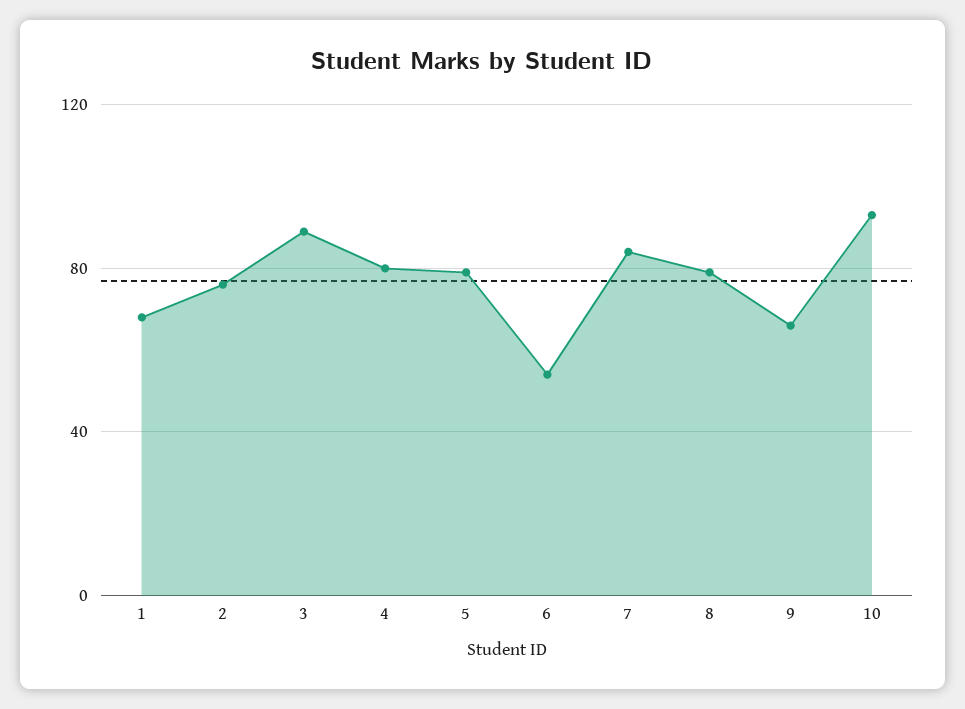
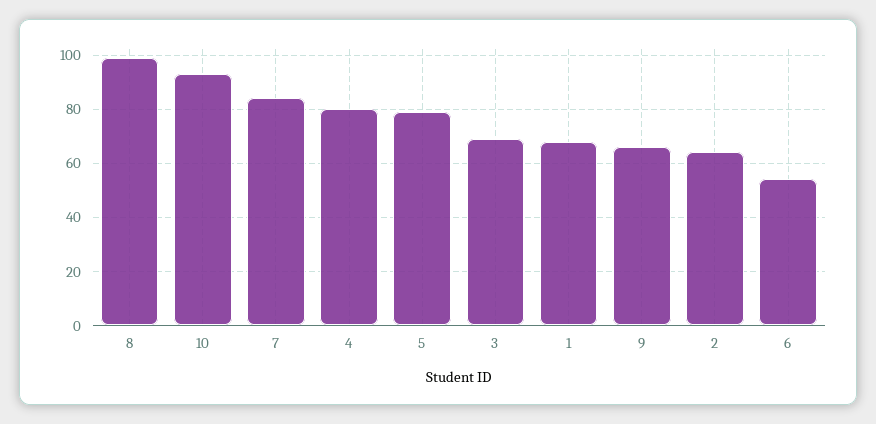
  {
    "1": 70,
-   "2": 75,
+   "2": 65,
-   "3": 90,
+   "3": 70,
    "4": 80,
    "5": 80,
    "6": 55,
    "7": 85,
-   "8": 80,
+   "8": 100,
    "9": 65,
    "10": 95
  }

